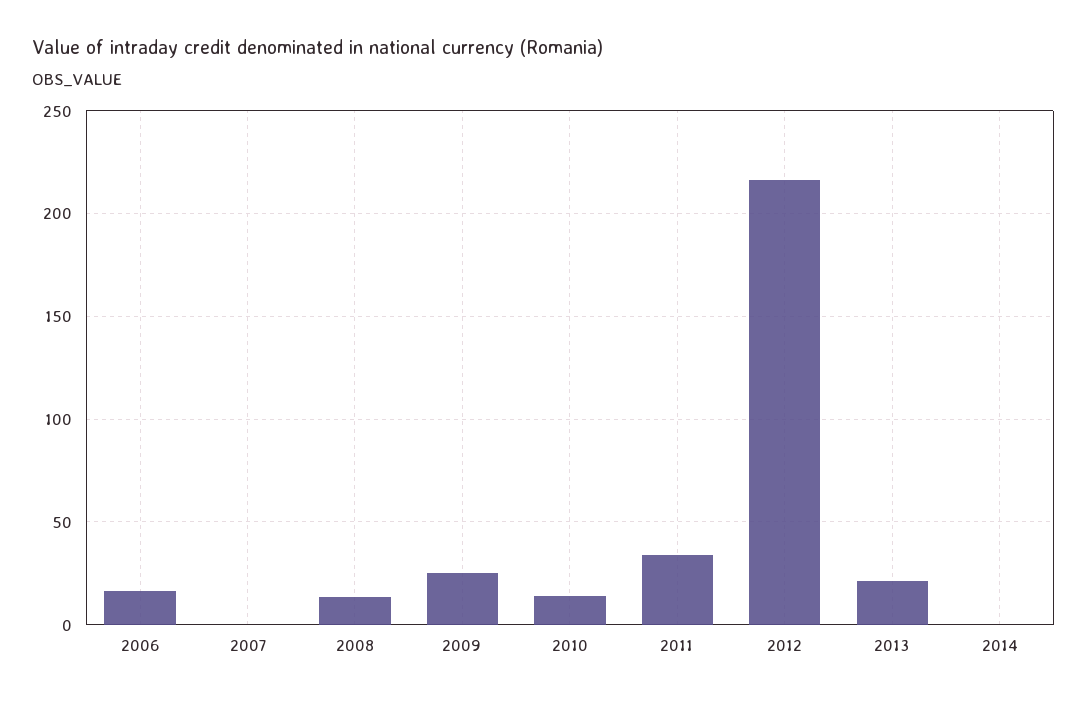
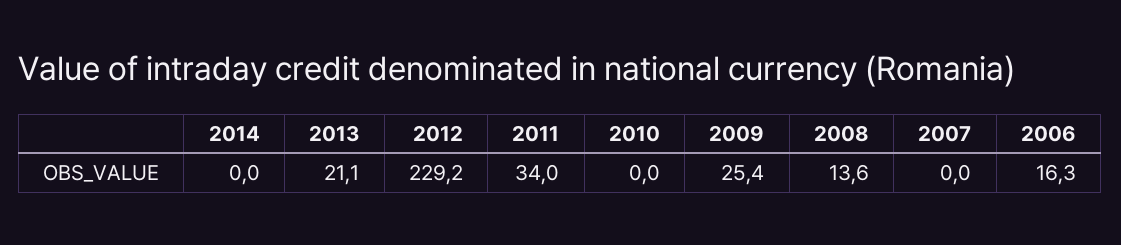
  {
    "2006": 16.3,
    "2007": 0,
    "2008": 13.6,
    "2009": 25.4,
-   "2010": 15,
+   "2010": 0,
    "2011": 34,
-   "2012": 215,
+   "2012": 229.2,
    "2013": 21.1,
    "2014": 0
  }

